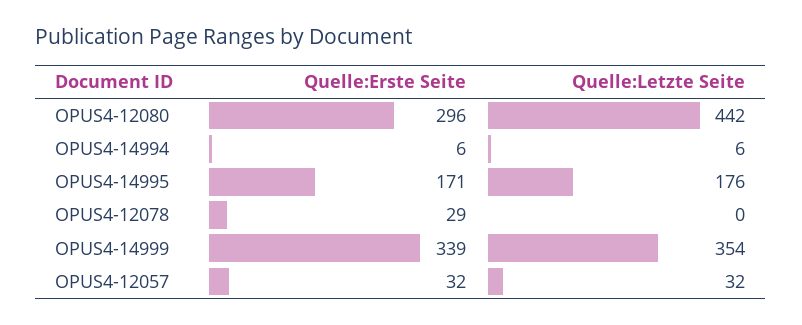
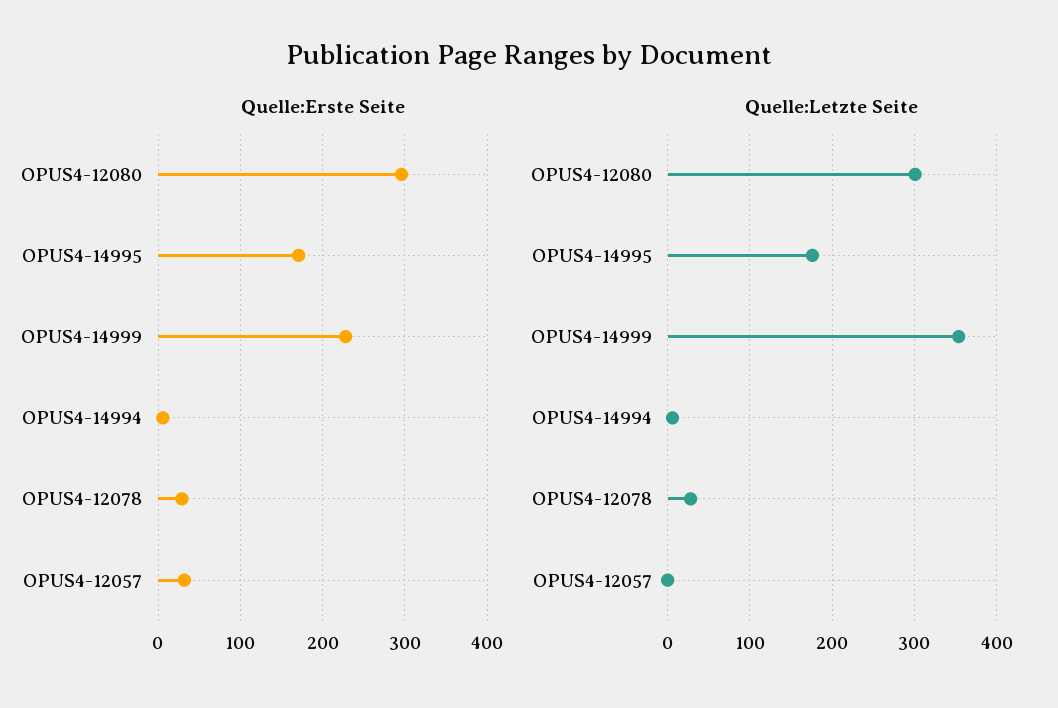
  {
    "Quelle:Erste Seite": {
      "OPUS4-12080": 296,
      "OPUS4-14994": 6,
      "OPUS4-14995": 171,
      "OPUS4-12078": 29,
-     "OPUS4-14999": 339,
+     "OPUS4-14999": 230,
      "OPUS4-12057": 32
    },
    "Quelle:Letzte Seite": {
-     "OPUS4-12080": 442,
+     "OPUS4-12080": 300,
      "OPUS4-14994": 6,
      "OPUS4-14995": 176,
-     "OPUS4-12078": 0,
+     "OPUS4-12078": 30,
      "OPUS4-14999": 354,
-     "OPUS4-12057": 32
+     "OPUS4-12057": 0
    }
  }

